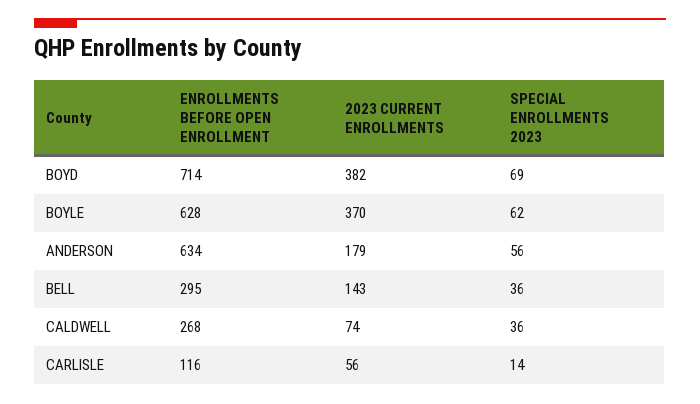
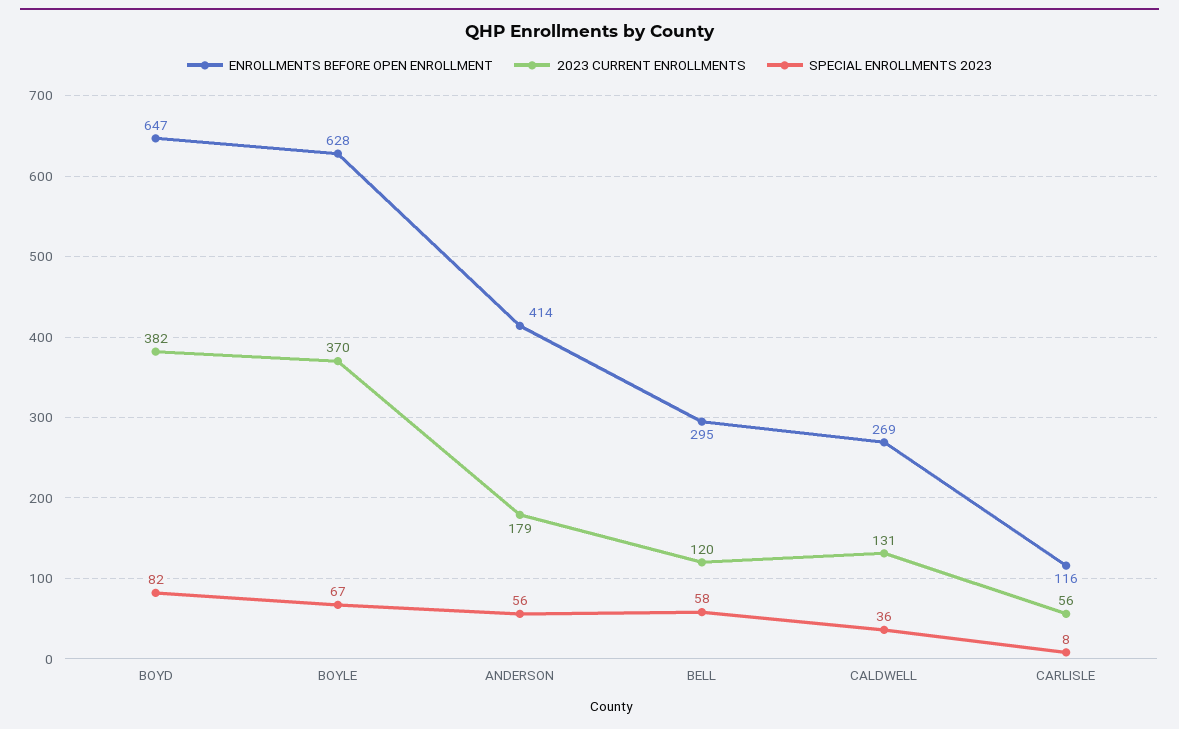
  {
    "ENROLLMENTS BEFORE OPEN ENROLLMENT": {
-     "BOYD": 714,
+     "BOYD": 647,
      "BOYLE": 628,
-     "ANDERSON": 634,
+     "ANDERSON": 414,
      "BELL": 295,
-     "CALDWELL": 268,
+     "CALDWELL": 269,
      "CARLISLE": 116
    },
    "2023 CURRENT ENROLLMENTS": {
      "BOYD": 382,
      "BOYLE": 370,
      "ANDERSON": 179,
-     "BELL": 143,
+     "BELL": 120,
-     "CALDWELL": 74,
+     "CALDWELL": 131,
      "CARLISLE": 56
    },
    "SPECIAL ENROLLMENTS 2023": {
-     "BOYD": 69,
+     "BOYD": 82,
-     "BOYLE": 62,
+     "BOYLE": 67,
      "ANDERSON": 56,
-     "BELL": 36,
+     "BELL": 58,
      "CALDWELL": 36,
-     "CARLISLE": 14
+     "CARLISLE": 8
    }
  }

